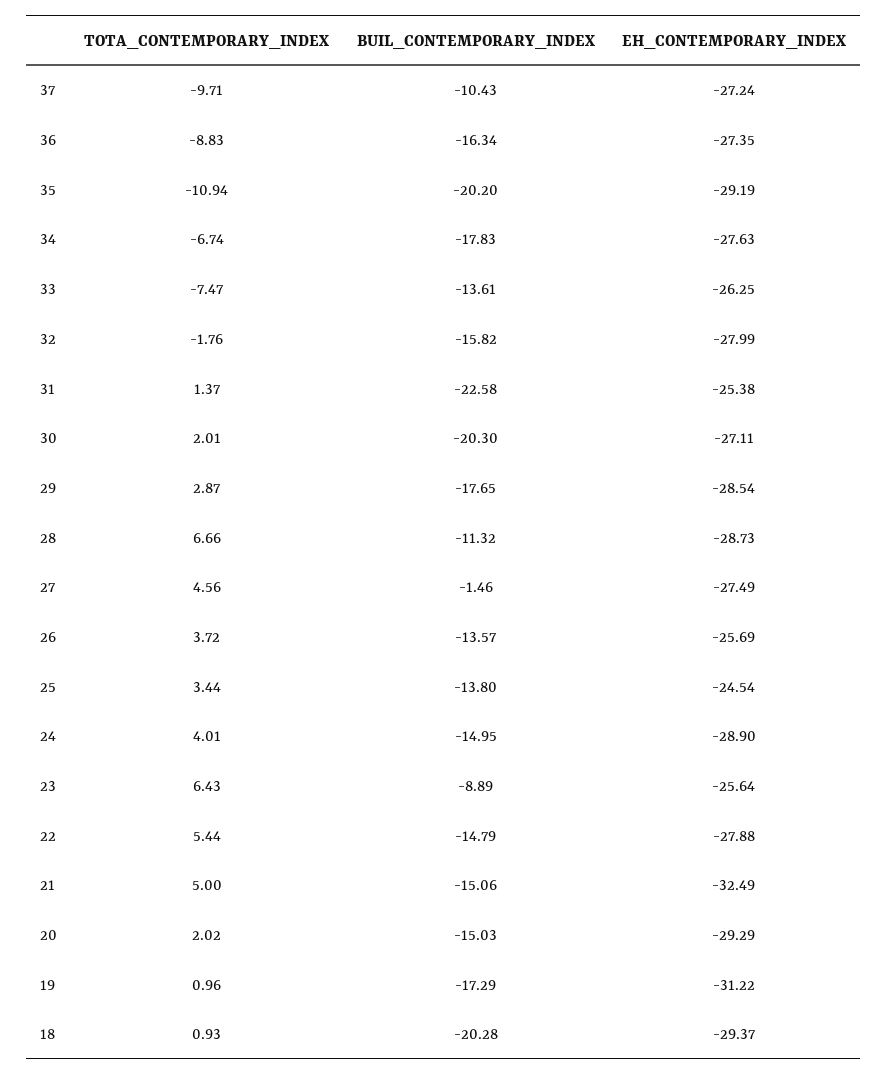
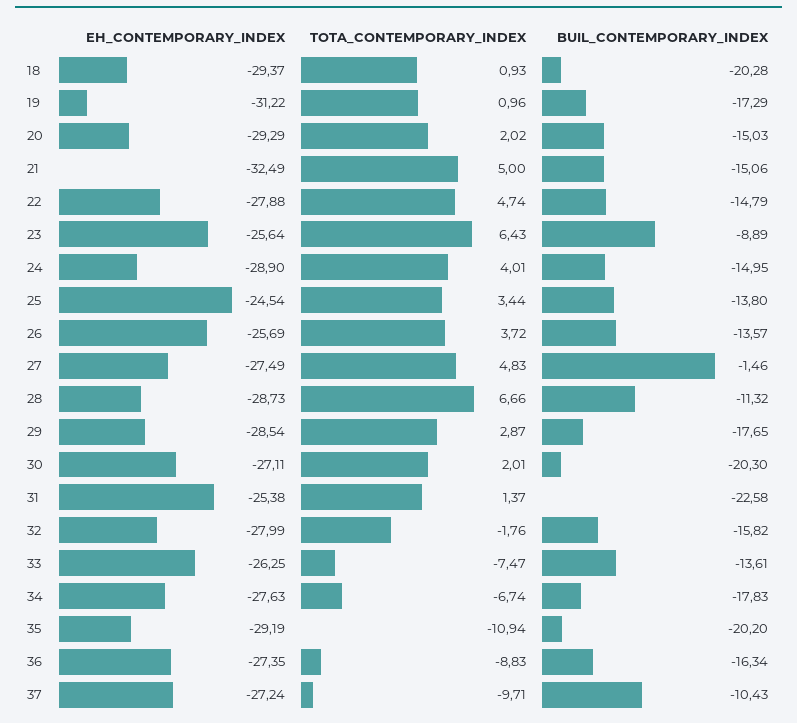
  {
    "TOTA_CONTEMPORARY_INDEX": {
      "37": -9.71,
      "36": -8.83,
      "35": -10.94,
      "34": -6.74,
      "33": -7.47,
      "32": -1.76,
      "31": 1.37,
      "30": 2.01,
      "29": 2.87,
      "28": 6.66,
-     "27": 4.56,
+     "27": 4.83,
      "26": 3.72,
      "25": 3.44,
      "24": 4.01,
      "23": 6.43,
-     "22": 5.44,
+     "22": 4.74,
      "21": 5,
      "20": 2.02,
      "19": 0.96,
      "18": 0.93
    },
    "BUIL_CONTEMPORARY_INDEX": {
      "37": -10.43,
      "36": -16.34,
      "35": -20.2,
      "34": -17.83,
      "33": -13.61,
      "32": -15.82,
      "31": -22.58,
      "30": -20.3,
      "29": -17.65,
      "28": -11.32,
      "27": -1.46,
      "26": -13.57,
      "25": -13.8,
      "24": -14.95,
      "23": -8.89,
      "22": -14.79,
      "21": -15.06,
      "20": -15.03,
      "19": -17.29,
      "18": -20.28
    },
    "EH_CONTEMPORARY_INDEX": {
      "37": -27.24,
      "36": -27.35,
      "35": -29.19,
      "34": -27.63,
      "33": -26.25,
      "32": -27.99,
      "31": -25.38,
      "30": -27.11,
      "29": -28.54,
      "28": -28.73,
      "27": -27.49,
      "26": -25.69,
      "25": -24.54,
      "24": -28.9,
      "23": -25.64,
      "22": -27.88,
      "21": -32.49,
      "20": -29.29,
      "19": -31.22,
      "18": -29.37
    }
  }

